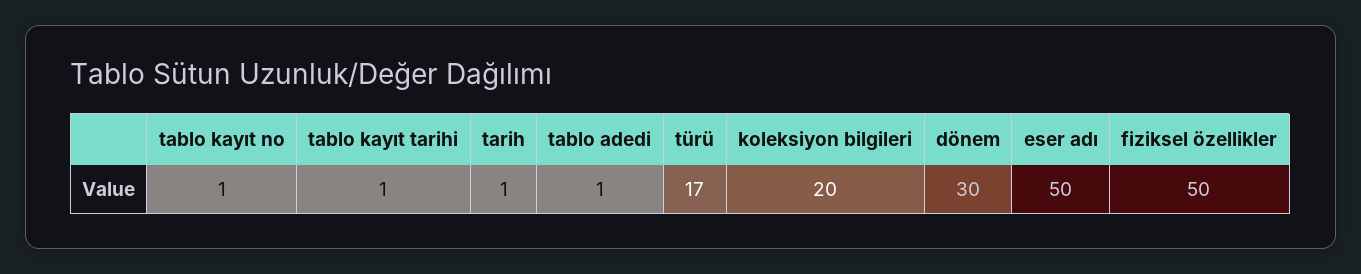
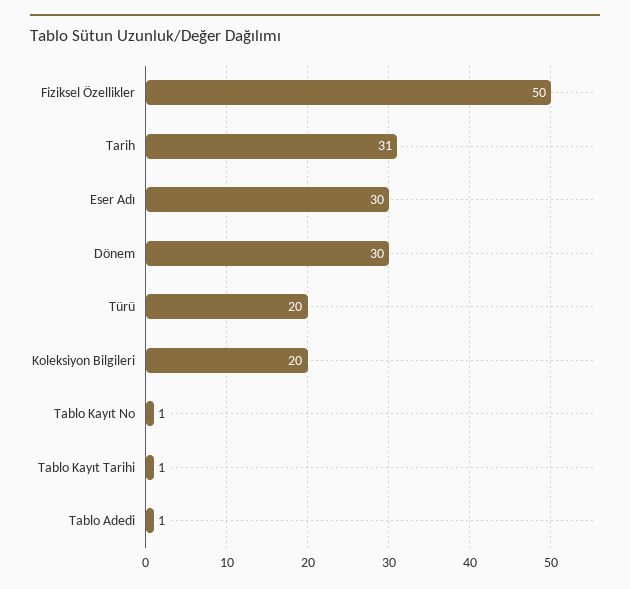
  {
    "tablo kayıt no": 1,
    "tablo kayıt tarihi": 1,
-   "tarih": 1,
+   "tarih": 31,
    "tablo adedi": 1,
-   "türü": 17,
+   "türü": 20,
    "koleksiyon bilgileri": 20,
    "dönem": 30,
-   "eser adı": 50,
+   "eser adı": 30,
    "fiziksel özellikler": 50
  }

